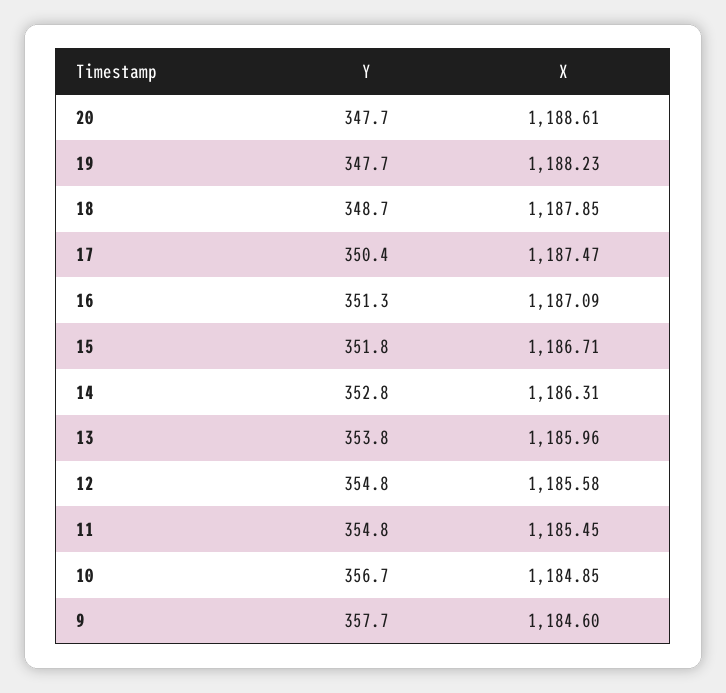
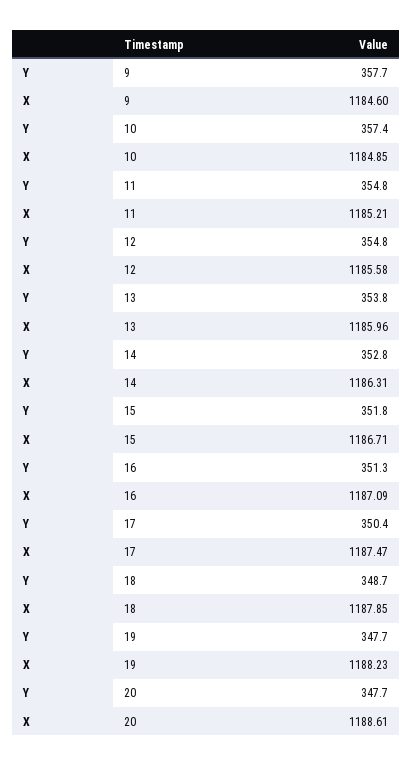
  {
    "Y": {
      "20": 347.7,
      "19": 347.7,
      "18": 348.7,
      "17": 350.4,
      "16": 351.3,
      "15": 351.8,
      "14": 352.8,
      "13": 353.8,
      "12": 354.8,
      "11": 354.8,
-     "10": 356.7,
+     "10": 357.4,
      "9": 357.7
    },
    "X": {
      "20": 1188.61,
      "19": 1188.23,
      "18": 1187.85,
      "17": 1187.47,
      "16": 1187.09,
      "15": 1186.71,
      "14": 1186.31,
      "13": 1185.96,
      "12": 1185.58,
-     "11": 1185.45,
+     "11": 1185.21,
      "10": 1184.85,
      "9": 1184.6
    }
  }

